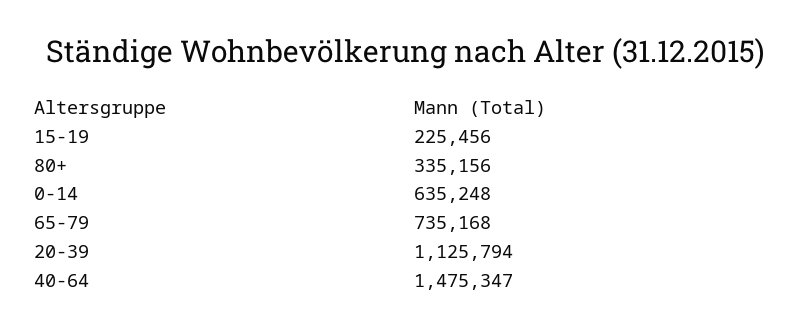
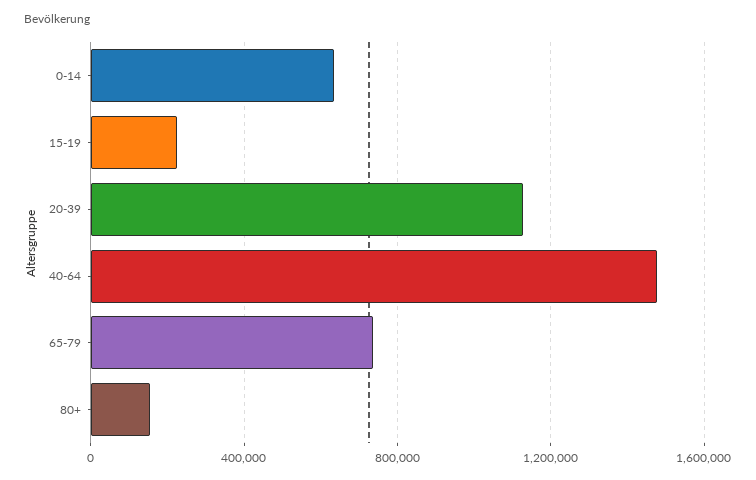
  {
    "15-19": 225456,
-   "80+": 335156,
+   "80+": 150000,
    "0-14": 635248,
    "65-79": 735168,
    "20-39": 1125794,
    "40-64": 1475347
  }

